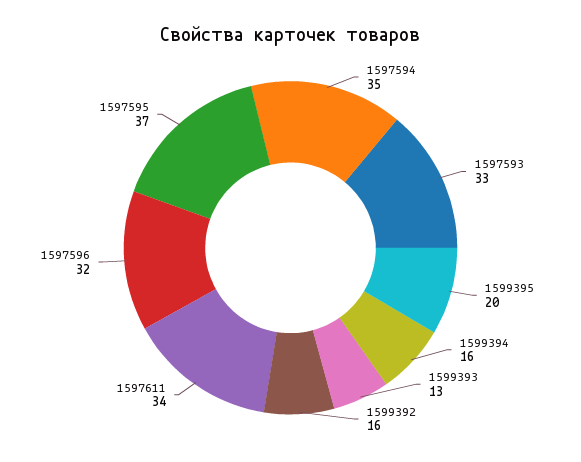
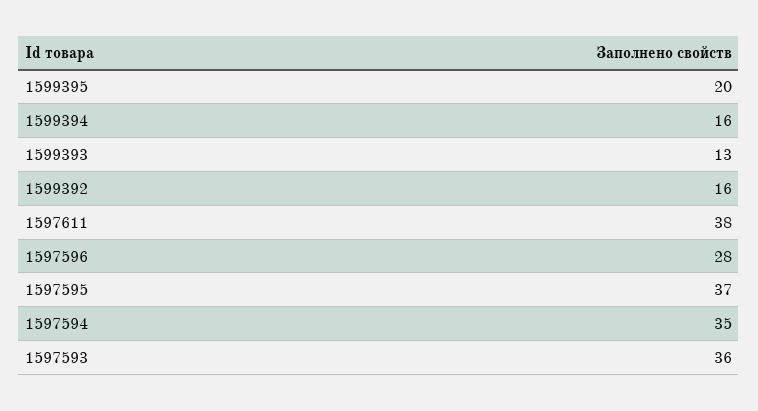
  {
    "1597594": 35,
-   "1597593": 33,
+   "1597593": 36,
    "1599395": 20,
    "1599394": 16,
    "1599393": 13,
    "1599392": 16,
-   "1597611": 34,
+   "1597611": 38,
-   "1597596": 32,
+   "1597596": 28,
    "1597595": 37
  }

